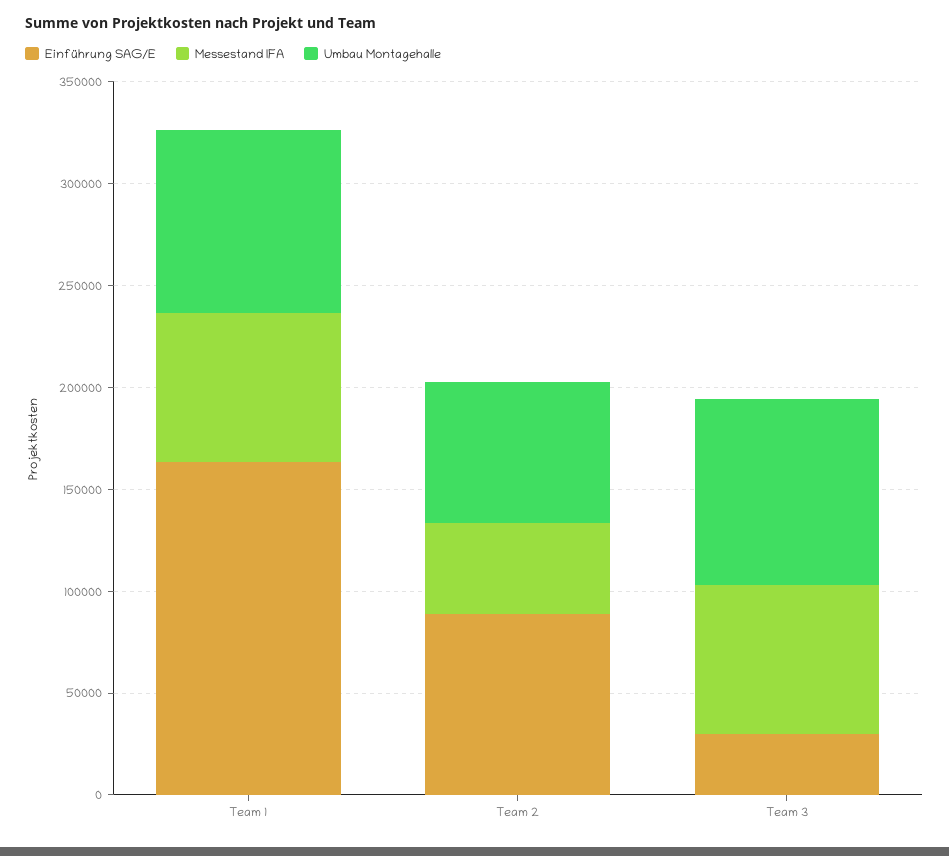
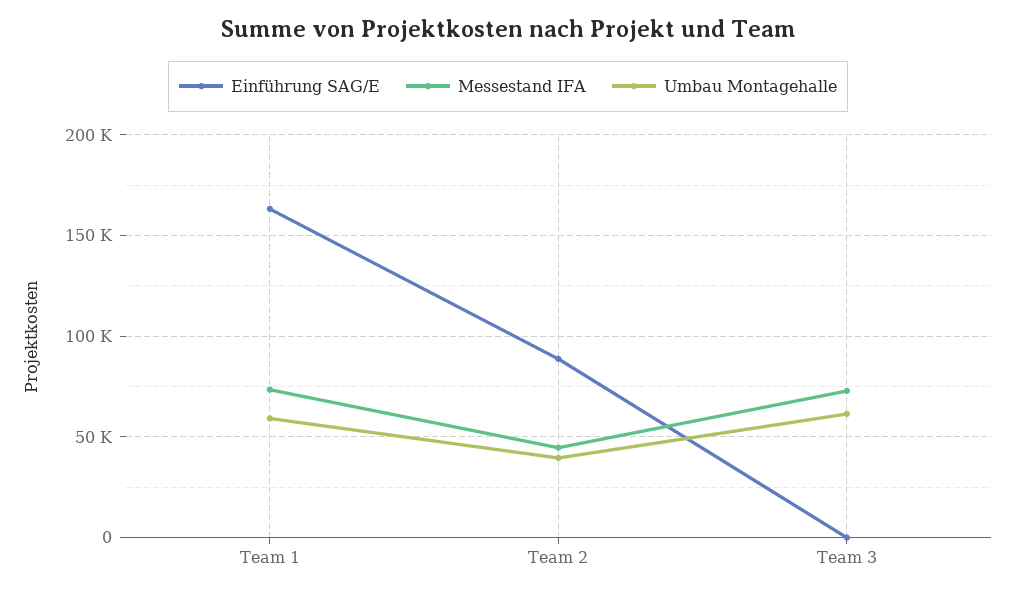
  {
    "Einführung SAG/E": {
      "Team 1": 165000,
      "Team 2": 90000,
-     "Team 3": 30000
+     "Team 3": 0
    },
    "Messestand IFA": {
      "Team 1": 75000,
      "Team 2": 45000,
      "Team 3": 75000
    },
    "Umbau Montagehalle": {
-     "Team 1": 90000,
+     "Team 1": 60000,
-     "Team 2": 70000,
+     "Team 2": 40000,
-     "Team 3": 90000
+     "Team 3": 60000
    }
  }

